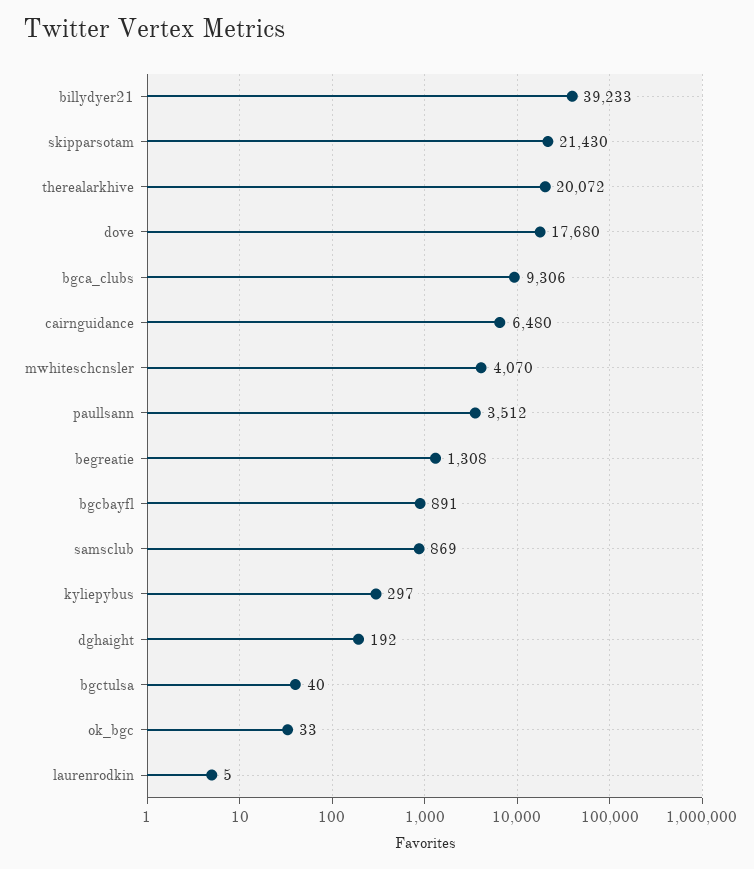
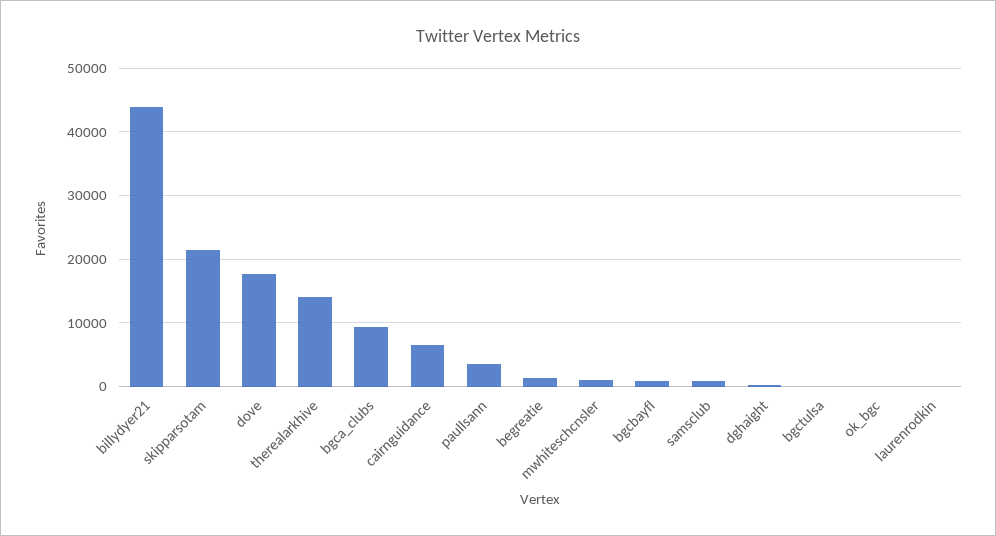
  {
-   "billydyer21": 39233,
+   "billydyer21": 44000,
    "skipparsotam": 21430,
-   "therealarkhive": 20072,
+   "therealarkhive": 14000,
    "dove": 17680,
    "bgca_clubs": 9306,
    "cairnguidance": 6480,
-   "mwhiteschcnsler": 4070,
+   "mwhiteschcnsler": 1000,
    "paullsann": 3512,
    "begreatie": 1308,
    "bgcbayfl": 891,
    "samsclub": 869,
-   "kyliepybus": 297,
    "dghaight": 192,
    "bgctulsa": 40,
    "ok_bgc": 33,
    "laurenrodkin": 5
  }

